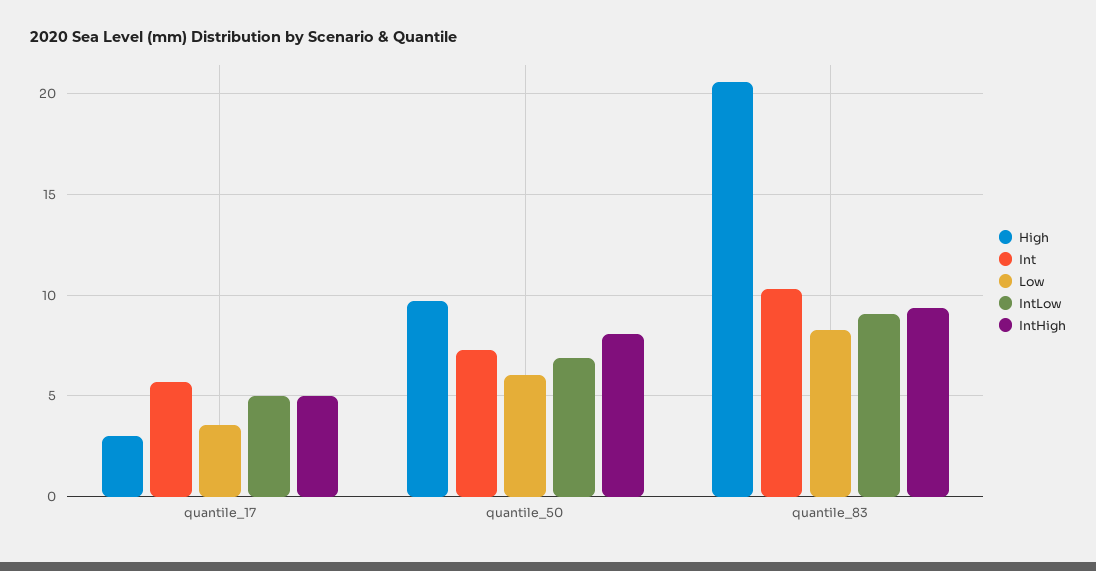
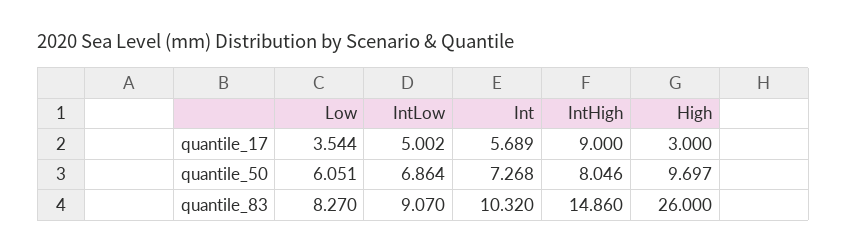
  {
    "High": {
      "quantile_17": 3,
      "quantile_50": 9.697,
-     "quantile_83": 20.5
+     "quantile_83": 26
    },
    "Int": {
      "quantile_17": 5.689,
      "quantile_50": 7.268,
      "quantile_83": 10.32
    },
    "Low": {
      "quantile_17": 3.544,
      "quantile_50": 6.051,
      "quantile_83": 8.27
    },
    "IntLow": {
      "quantile_17": 5.002,
      "quantile_50": 6.864,
      "quantile_83": 9.07
    },
    "IntHigh": {
-     "quantile_17": 5,
+     "quantile_17": 9,
      "quantile_50": 8.046,
-     "quantile_83": 9.5
+     "quantile_83": 14.86
    }
  }

